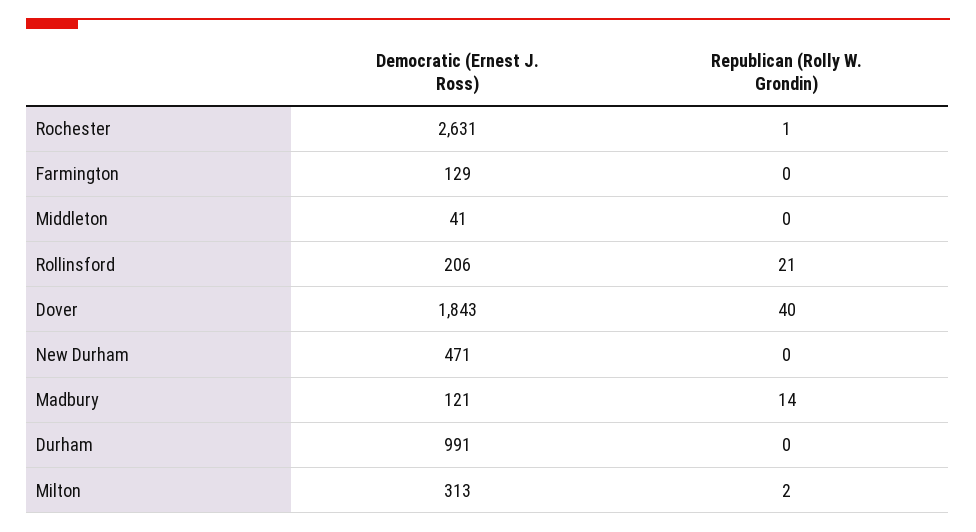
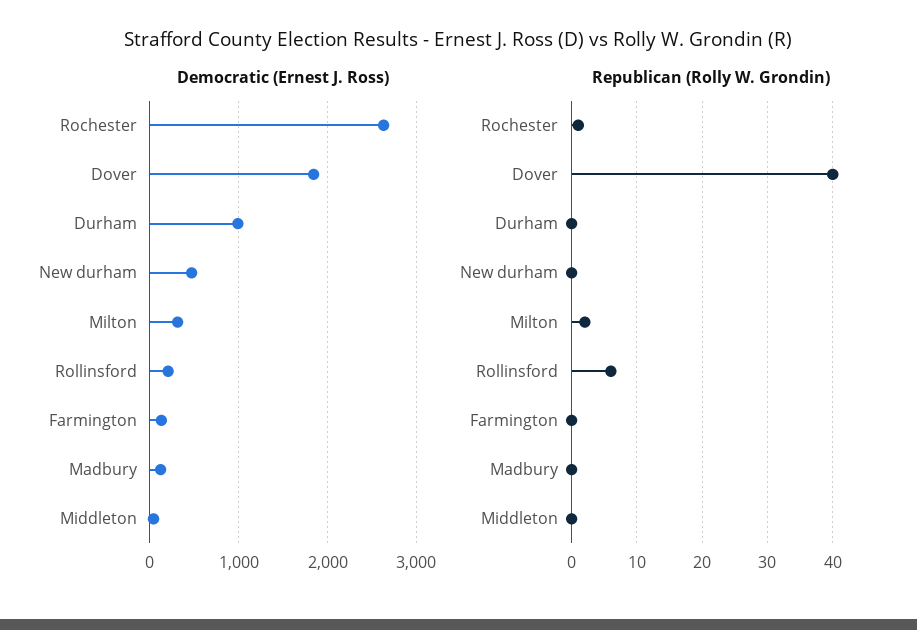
  {
    "Democratic (Ernest J. Ross)": {
      "Rochester": 2631,
      "Farmington": 129,
      "Middleton": 41,
      "Rollinsford": 206,
      "Dover": 1843,
      "New Durham": 471,
      "Madbury": 121,
      "Durham": 991,
      "Milton": 313
    },
    "Republican (Rolly W. Grondin)": {
      "Rochester": 1,
      "Farmington": 0,
      "Middleton": 0,
-     "Rollinsford": 21,
+     "Rollinsford": 6,
      "Dover": 40,
      "New Durham": 0,
-     "Madbury": 14,
+     "Madbury": 0,
      "Durham": 0,
      "Milton": 2
    }
  }

